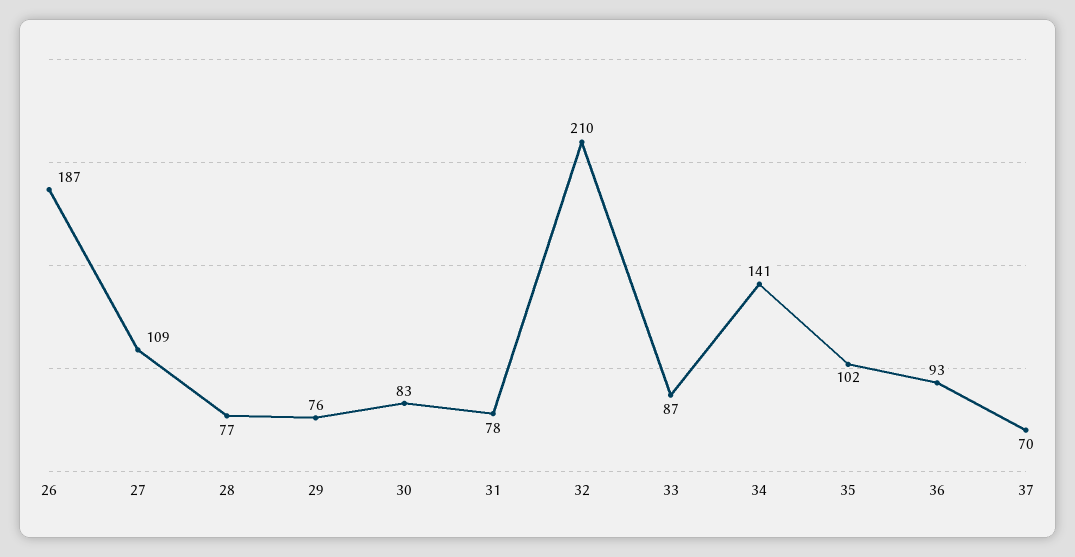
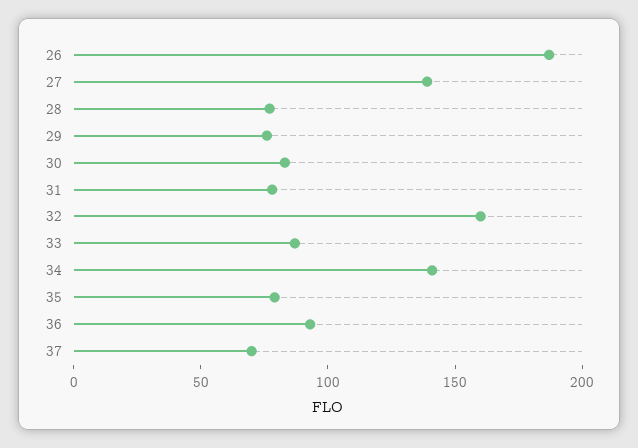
  {
    "26": 187,
-   "27": 109,
+   "27": 140,
    "28": 77,
    "29": 76,
    "30": 83,
    "31": 78,
-   "32": 210,
+   "32": 160,
    "33": 87,
    "34": 141,
-   "35": 102,
+   "35": 80,
    "36": 93,
    "37": 70
  }

